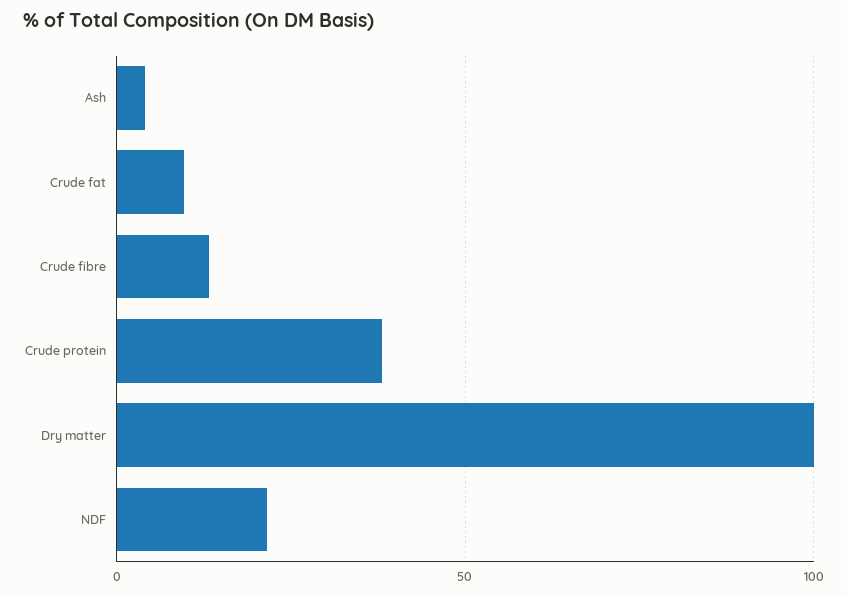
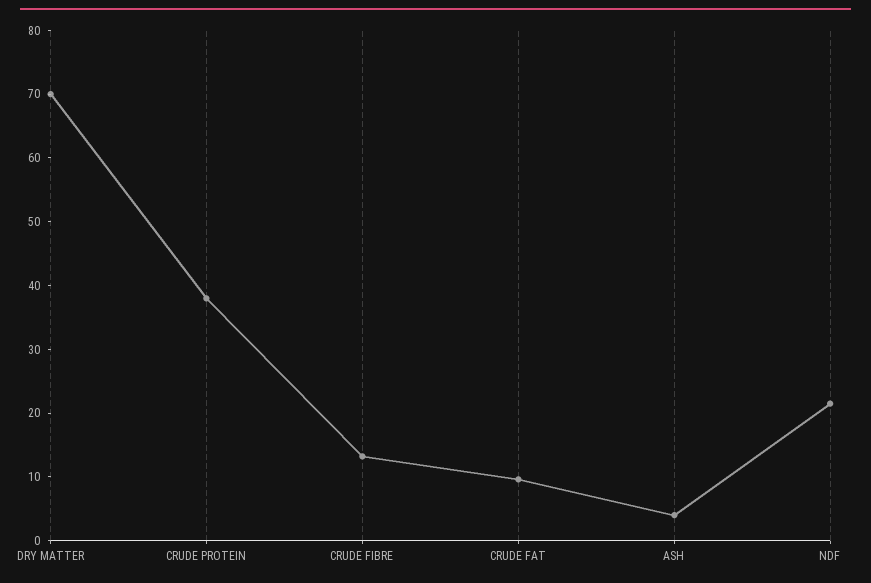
  {
    "Ash": 4,
    "Crude fat": 10,
    "Crude fibre": 14,
    "Crude protein": 38,
-   "Dry matter": 100,
+   "Dry matter": 70,
    "NDF": 22
  }

